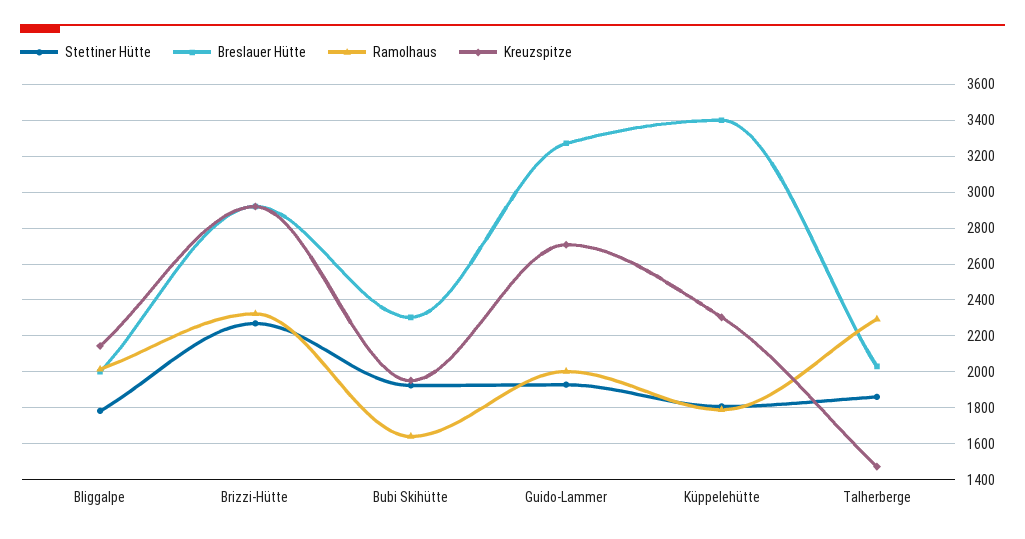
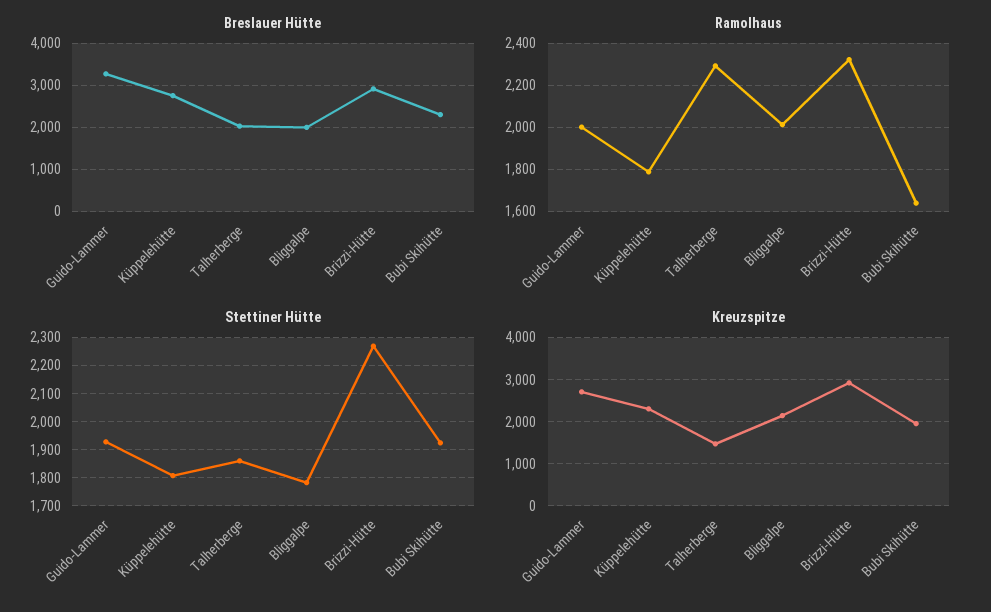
  {
    "Stettiner Hütte": {
      "Bliggalpe": 1775,
      "Brizzi-Hütte": 2275,
      "Bubi Skihütte": 1925,
      "Guido-Lammer": 1925,
      "Küppelehütte": 1800,
      "Talherberge": 1850
    },
    "Breslauer Hütte": {
      "Bliggalpe": 2000,
      "Brizzi-Hütte": 2900,
      "Bubi Skihütte": 2300,
      "Guido-Lammer": 3250,
-     "Küppelehütte": 3400,
+     "Küppelehütte": 2800,
      "Talherberge": 2050
    },
    "Ramolhaus": {
      "Bliggalpe": 2000,
      "Brizzi-Hütte": 2300,
      "Bubi Skihütte": 1650,
      "Guido-Lammer": 2000,
      "Küppelehütte": 1800,
      "Talherberge": 2300
    },
    "Kreuzspitze": {
      "Bliggalpe": 2150,
      "Brizzi-Hütte": 2900,
      "Bubi Skihütte": 1950,
      "Guido-Lammer": 2700,
      "Küppelehütte": 2300,
      "Talherberge": 1450
    }
  }

